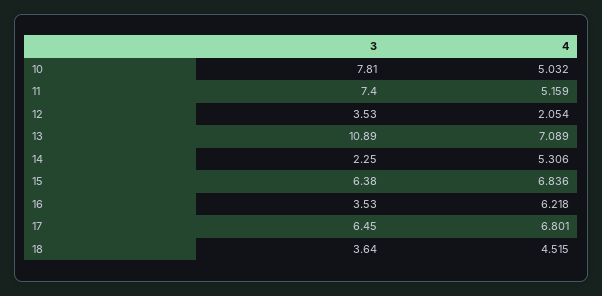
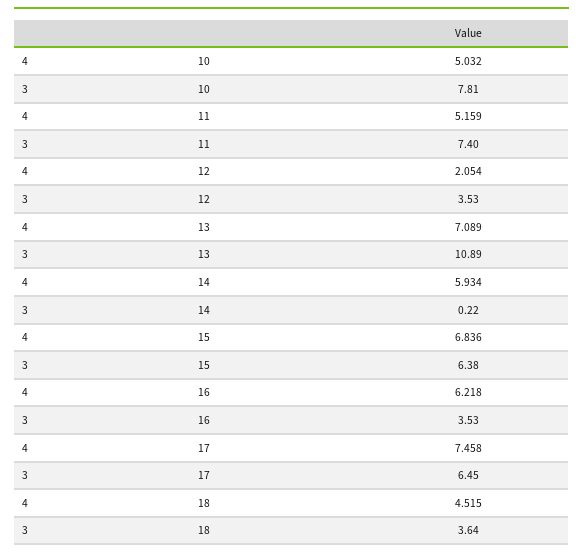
  {
    "3": {
      "10": 7.81,
      "11": 7.4,
      "12": 3.53,
      "13": 10.89,
-     "14": 2.25,
+     "14": 0.22,
      "15": 6.38,
      "16": 3.53,
      "17": 6.45,
      "18": 3.64
    },
    "4": {
      "10": 5.032,
      "11": 5.159,
      "12": 2.054,
      "13": 7.089,
-     "14": 5.306,
+     "14": 5.934,
      "15": 6.836,
      "16": 6.218,
-     "17": 6.801,
+     "17": 7.458,
      "18": 4.515
    }
  }

